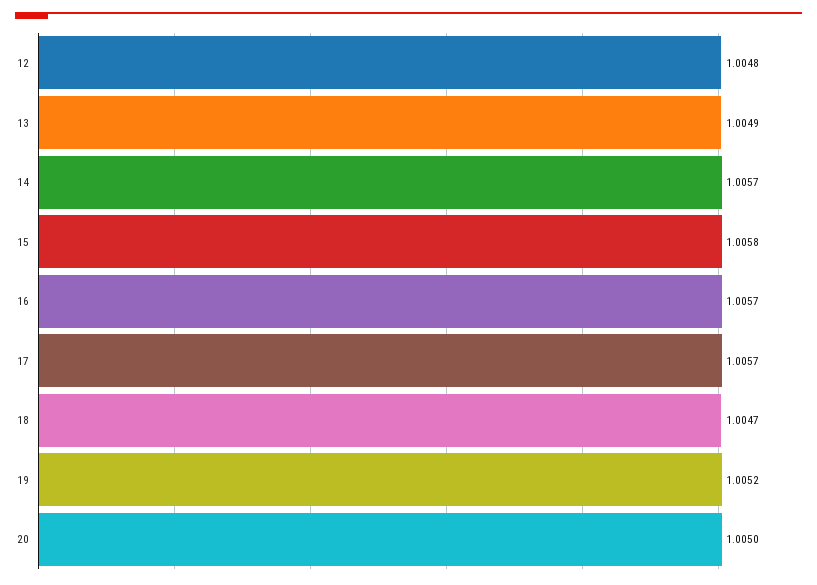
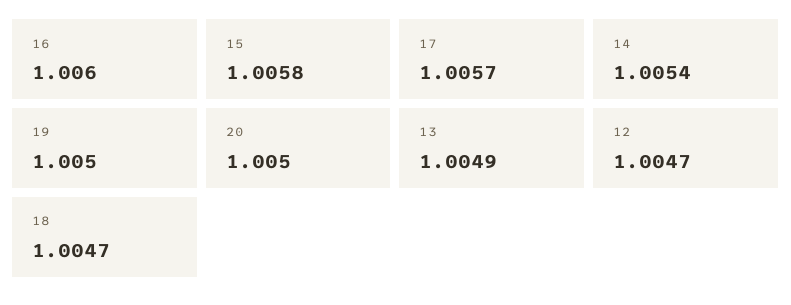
  {
-   "12": 1.0048,
+   "12": 1.0047,
    "13": 1.0049,
-   "14": 1.0057,
+   "14": 1.0054,
    "15": 1.0058,
-   "16": 1.0057,
+   "16": 1.006,
    "17": 1.0057,
    "18": 1.0047,
-   "19": 1.0052,
+   "19": 1.005,
    "20": 1.005
  }

